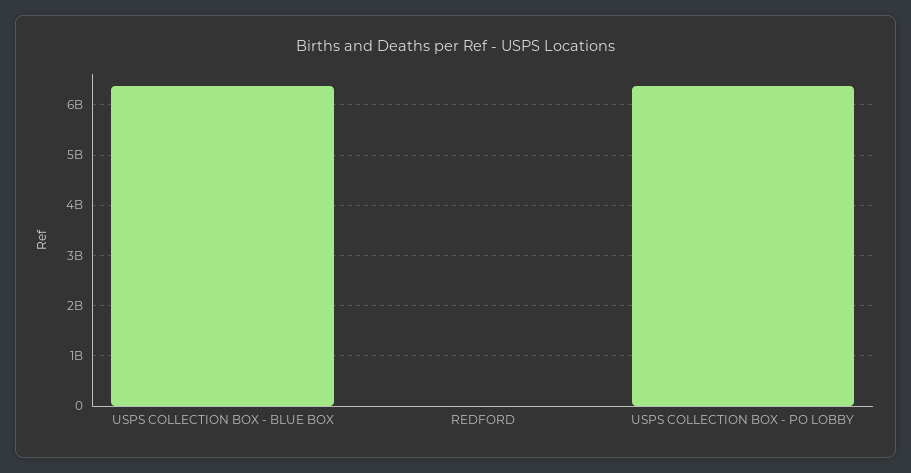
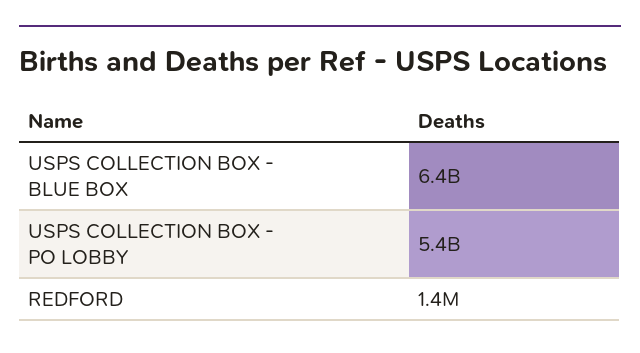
  {
    "USPS COLLECTION BOX - BLUE BOX": 6400000000,
    "REDFORD": 1400000,
-   "USPS COLLECTION BOX - PO LOBBY": 6400000000
+   "USPS COLLECTION BOX - PO LOBBY": 5400000000
  }

